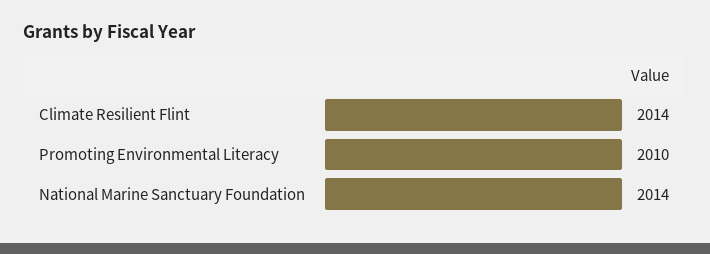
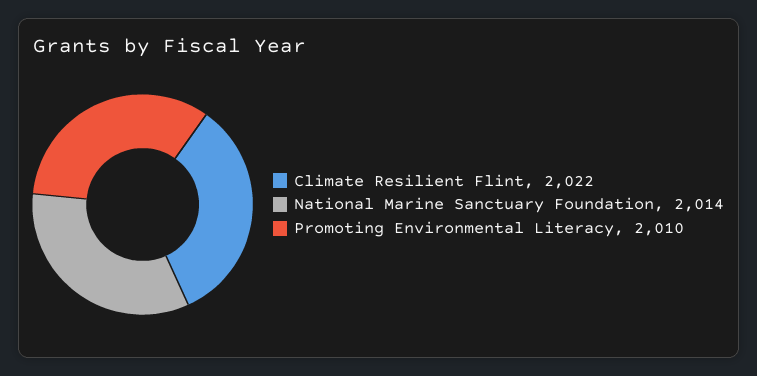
  {
-   "Climate Resilient Flint": 2014,
+   "Climate Resilient Flint": 2022,
    "Promoting Environmental Literacy": 2010,
    "National Marine Sanctuary Foundation": 2014
  }

